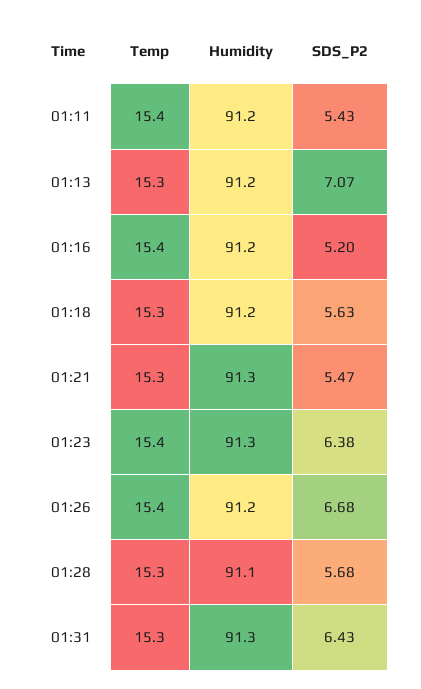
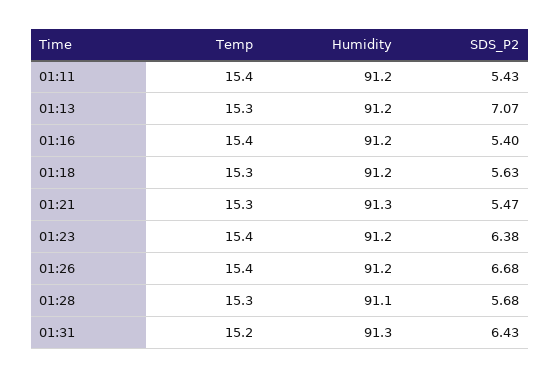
  {
    "Temp": {
      "01:11": 15.4,
      "01:13": 15.3,
      "01:16": 15.4,
      "01:18": 15.3,
      "01:21": 15.3,
      "01:23": 15.4,
      "01:26": 15.4,
      "01:28": 15.3,
-     "01:31": 15.3
+     "01:31": 15.2
    },
    "Humidity": {
      "01:11": 91.2,
      "01:13": 91.2,
      "01:16": 91.2,
      "01:18": 91.2,
      "01:21": 91.3,
-     "01:23": 91.3,
+     "01:23": 91.2,
      "01:26": 91.2,
      "01:28": 91.1,
      "01:31": 91.3
    },
    "SDS_P2": {
      "01:11": 5.43,
      "01:13": 7.07,
-     "01:16": 5.2,
+     "01:16": 5.4,
      "01:18": 5.63,
      "01:21": 5.47,
      "01:23": 6.38,
      "01:26": 6.68,
      "01:28": 5.68,
      "01:31": 6.43
    }
  }

